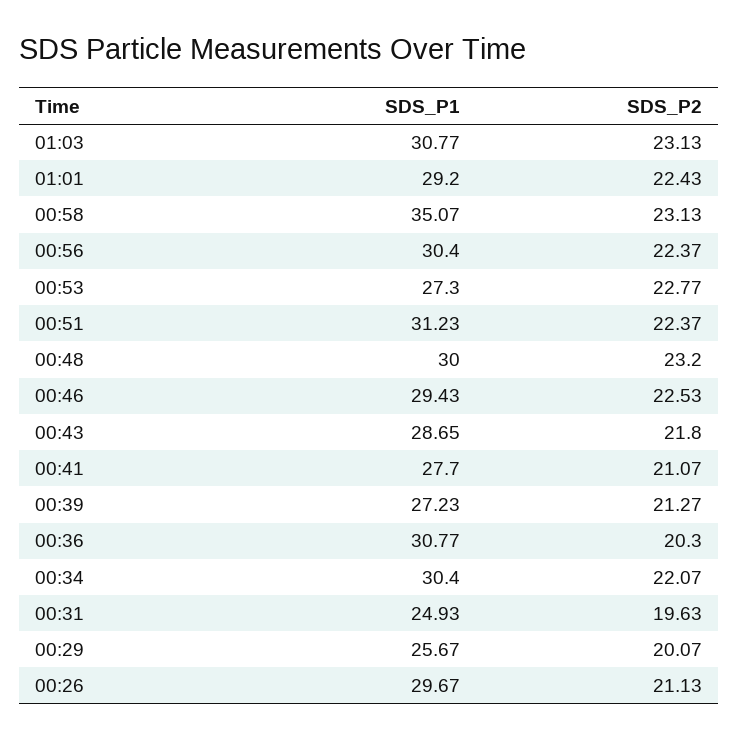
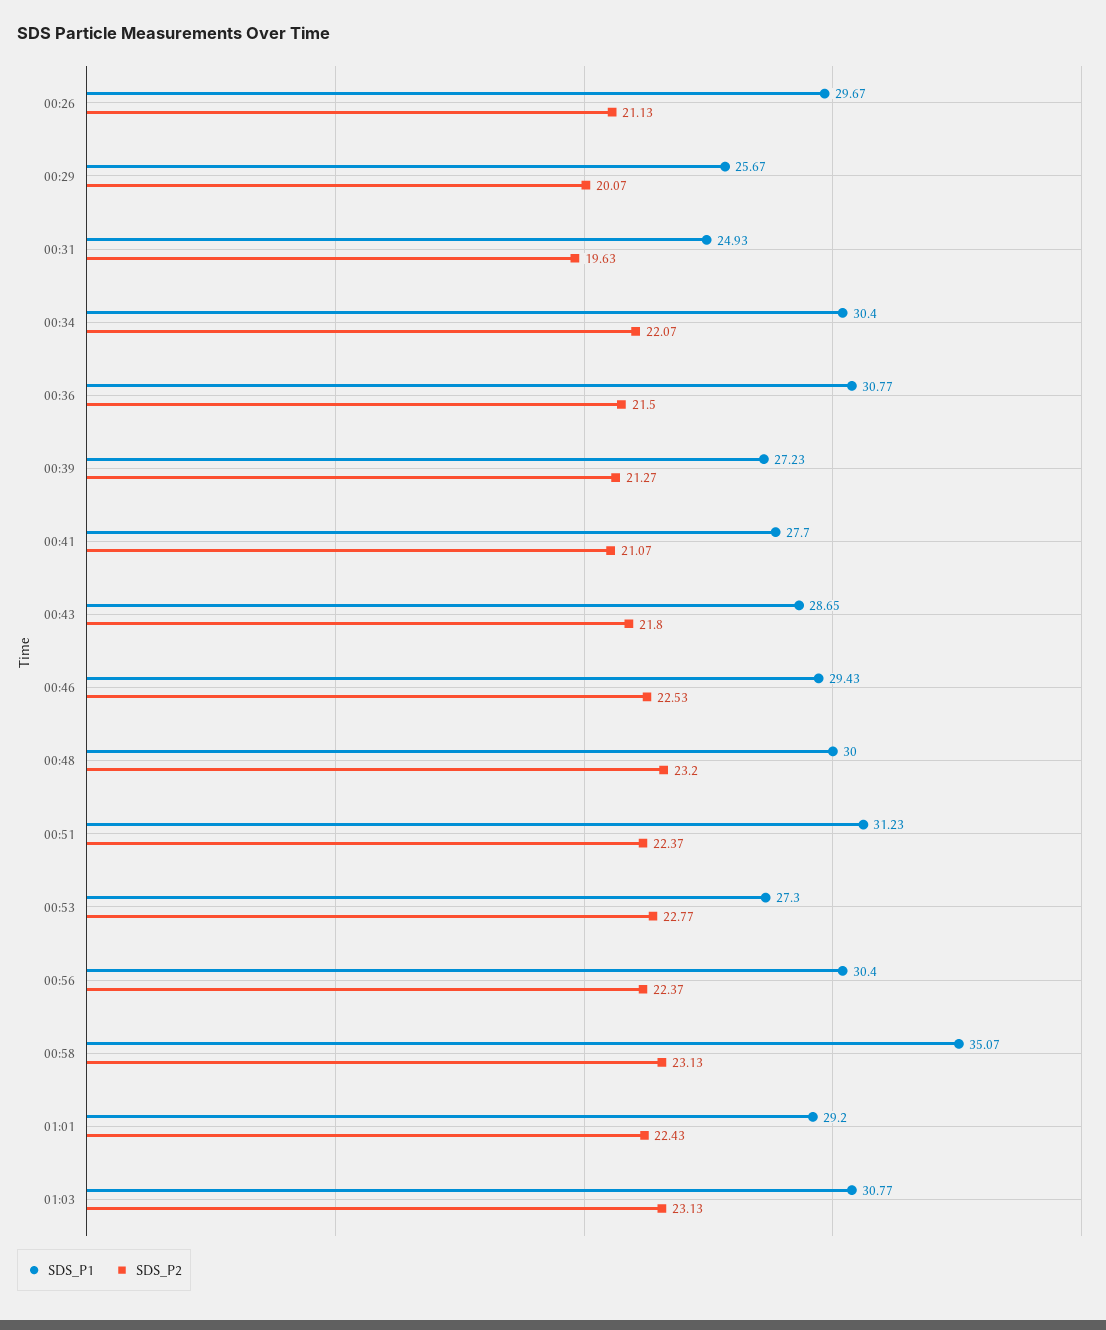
  {
    "SDS_P1": {
      "01:03": 30.77,
      "01:01": 29.2,
      "00:58": 35.07,
      "00:56": 30.4,
      "00:53": 27.3,
      "00:51": 31.23,
      "00:48": 30,
      "00:46": 29.43,
      "00:43": 28.65,
      "00:41": 27.7,
      "00:39": 27.23,
      "00:36": 30.77,
      "00:34": 30.4,
      "00:31": 24.93,
      "00:29": 25.67,
      "00:26": 29.67
    },
    "SDS_P2": {
      "01:03": 23.13,
      "01:01": 22.43,
      "00:58": 23.13,
      "00:56": 22.37,
      "00:53": 22.77,
      "00:51": 22.37,
      "00:48": 23.2,
      "00:46": 22.53,
      "00:43": 21.8,
      "00:41": 21.07,
      "00:39": 21.27,
-     "00:36": 20.3,
+     "00:36": 21.5,
      "00:34": 22.07,
      "00:31": 19.63,
      "00:29": 20.07,
      "00:26": 21.13
    }
  }

